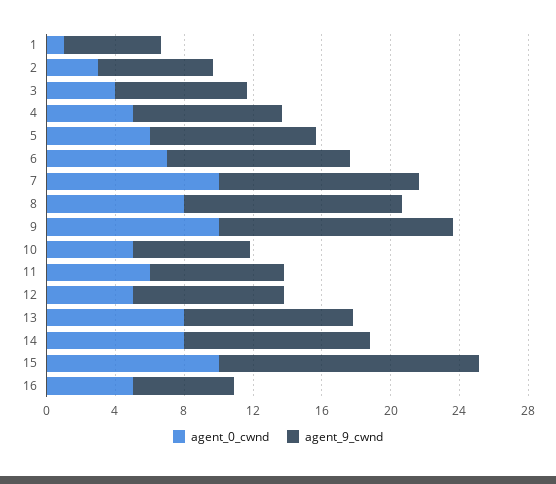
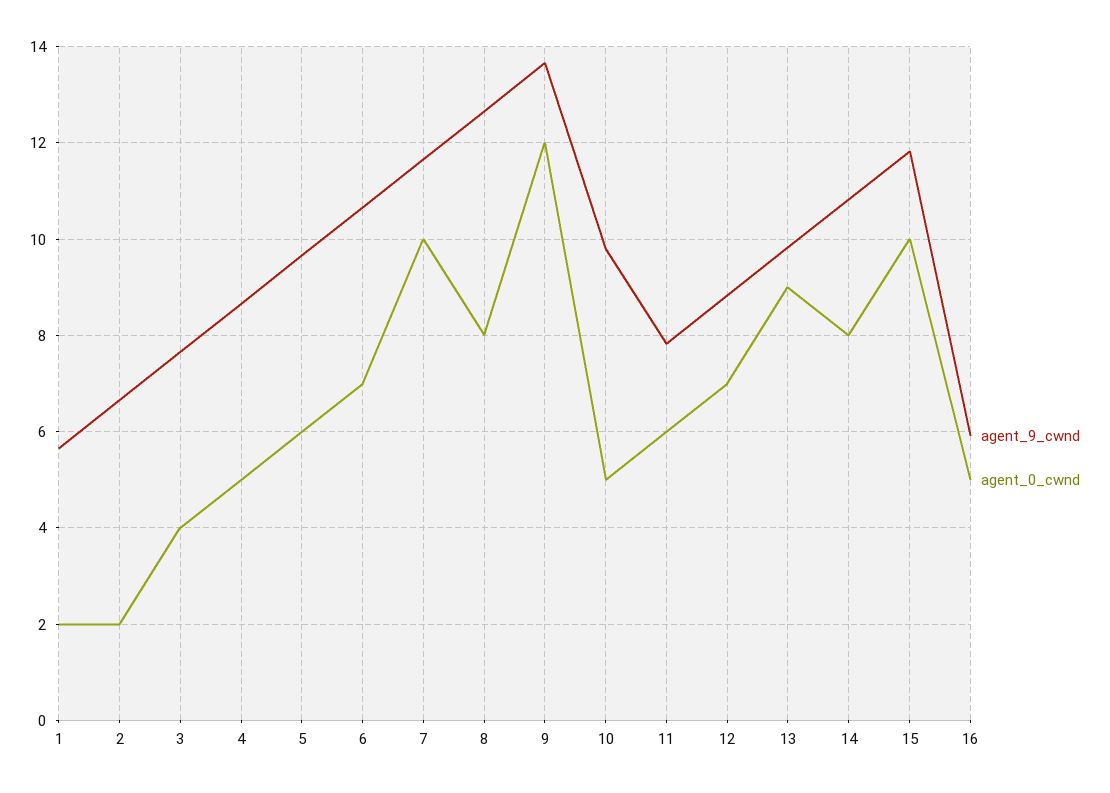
  {
    "agent_0_cwnd": {
-     "1": 1,
+     "1": 2,
-     "2": 3,
+     "2": 2,
      "3": 4,
      "4": 5,
      "5": 6,
      "6": 7,
      "7": 10,
      "8": 8,
-     "9": 10,
+     "9": 12,
      "10": 5,
      "11": 6,
-     "12": 5,
+     "12": 7,
-     "13": 8,
+     "13": 9,
      "14": 8,
      "15": 10,
      "16": 5
    },
    "agent_9_cwnd": {
      "1": 5.6,
      "2": 6.6,
      "3": 7.6,
      "4": 8.6,
      "5": 9.6,
      "6": 10.6,
      "7": 11.6,
      "8": 12.6,
      "9": 13.6,
-     "10": 7,
+     "10": 9.8,
      "11": 7.8,
      "12": 8.8,
      "13": 9.8,
      "14": 10.8,
-     "15": 15,
+     "15": 11.8,
      "16": 6
    }
  }

